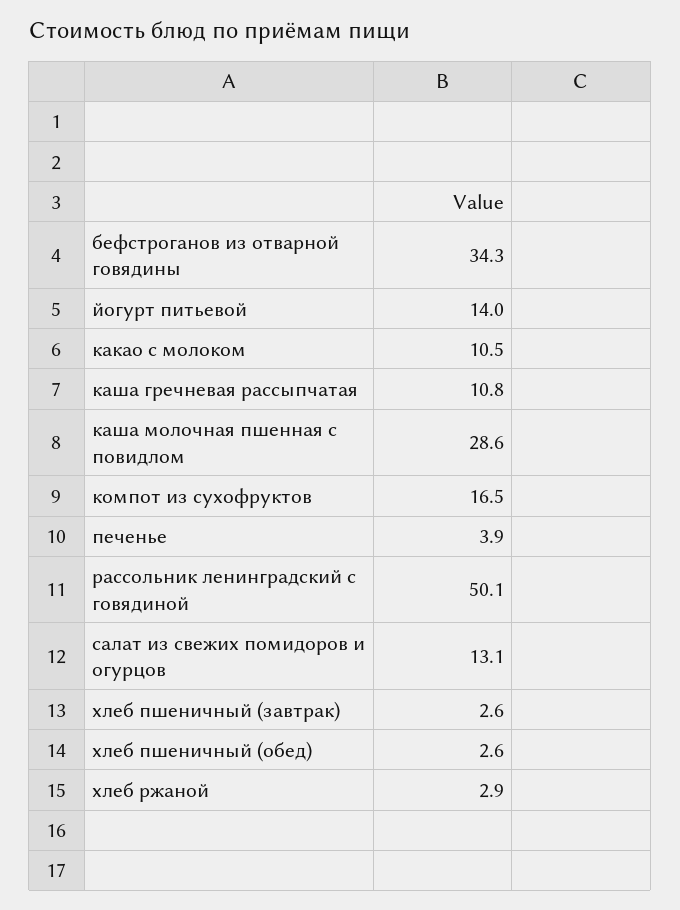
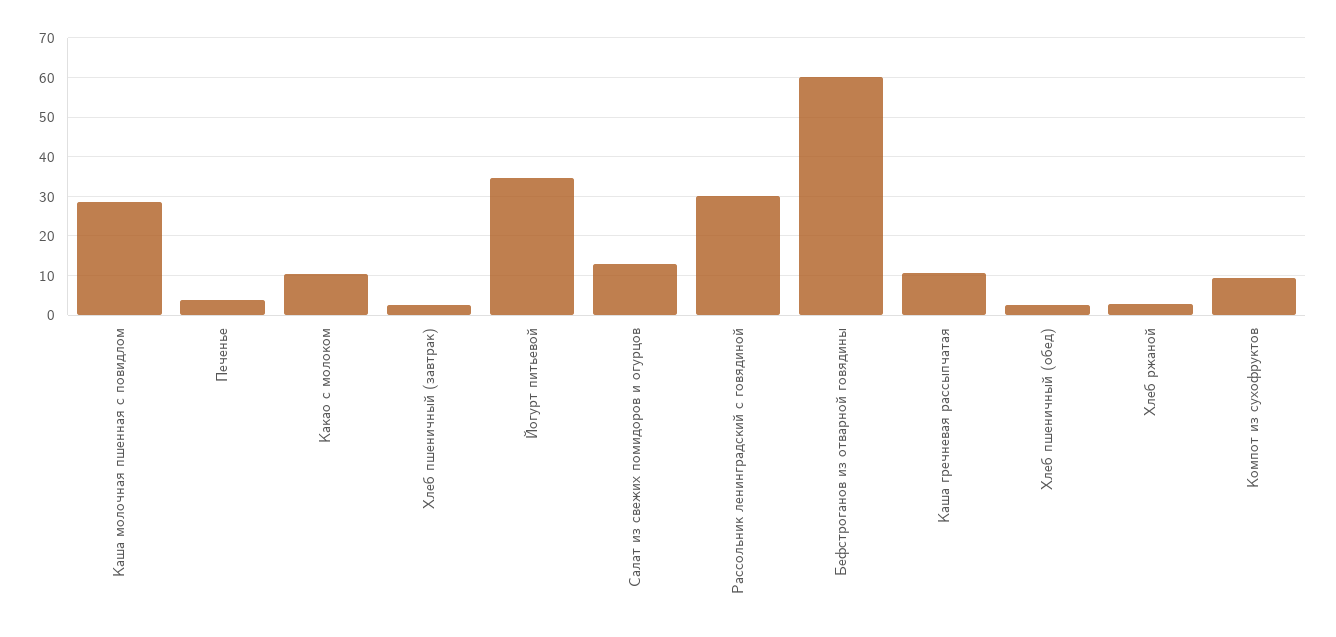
  {
-   "бефстроганов из отварной говядины": 34.3,
+   "бефстроганов из отварной говядины": 60,
-   "йогурт питьевой": 14,
+   "йогурт питьевой": 34,
    "какао с молоком": 10.5,
    "каша гречневая рассыпчатая": 10.8,
    "каша молочная пшенная с повидлом": 28.6,
-   "компот из сухофруктов": 16.5,
+   "компот из сухофруктов": 10,
    "печенье": 3.9,
-   "рассольник ленинградский с говядиной": 50.1,
+   "рассольник ленинградский с говядиной": 30,
    "салат из свежих помидоров и огурцов": 13.1,
    "хлеб пшеничный (завтрак)": 2.6,
    "хлеб пшеничный (обед)": 2.6,
    "хлеб ржаной": 2.9
  }

